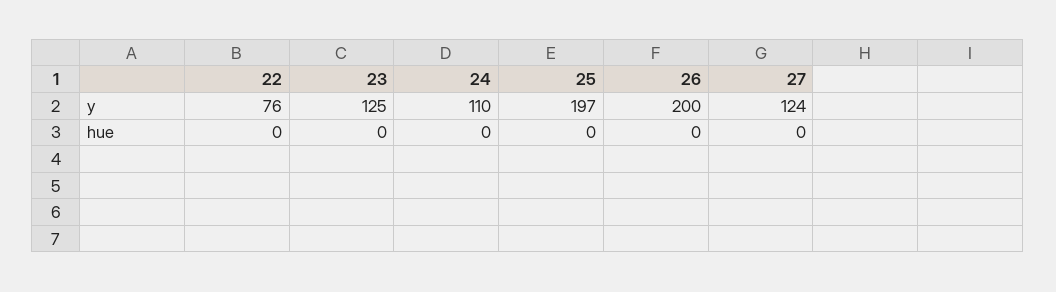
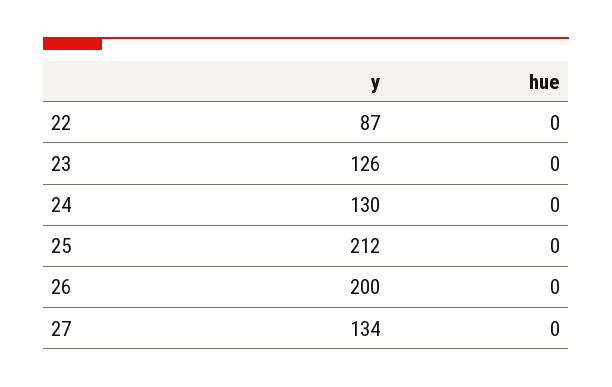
  {
    "22": {
-     "y": 76,
+     "y": 87,
      "hue": 0
    },
    "23": {
-     "y": 125,
+     "y": 126,
      "hue": 0
    },
    "24": {
-     "y": 110,
+     "y": 130,
      "hue": 0
    },
    "25": {
-     "y": 197,
+     "y": 212,
      "hue": 0
    },
    "26": {
      "y": 200,
      "hue": 0
    },
    "27": {
-     "y": 124,
+     "y": 134,
      "hue": 0
    }
  }

